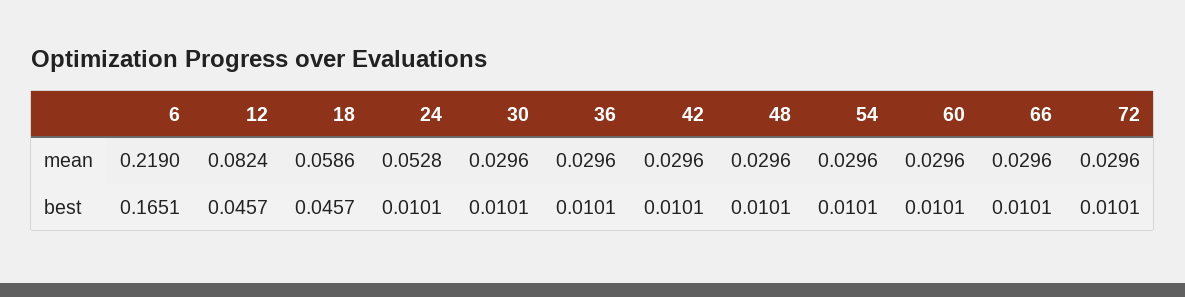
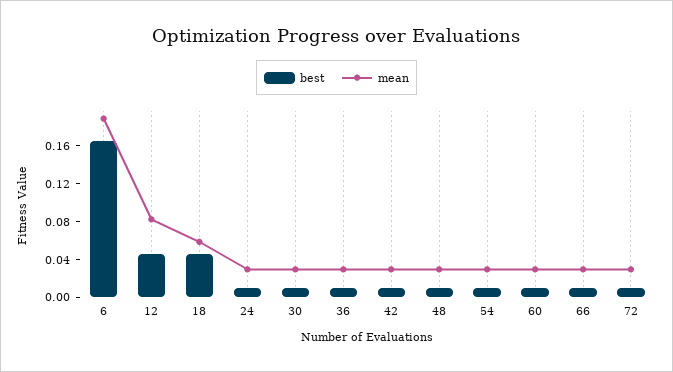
  {
    "mean": {
-     "6": 0.219,
+     "6": 0.19,
      "12": 0.0824,
      "18": 0.0586,
-     "24": 0.0528,
+     "24": 0.03,
      "30": 0.0296,
      "36": 0.0296,
      "42": 0.0296,
      "48": 0.0296,
      "54": 0.0296,
      "60": 0.0296,
      "66": 0.0296,
      "72": 0.0296
    },
    "best": {
      "6": 0.1651,
      "12": 0.0457,
      "18": 0.0457,
      "24": 0.0101,
      "30": 0.0101,
      "36": 0.0101,
      "42": 0.0101,
      "48": 0.0101,
      "54": 0.0101,
      "60": 0.0101,
      "66": 0.0101,
      "72": 0.0101
    }
  }

